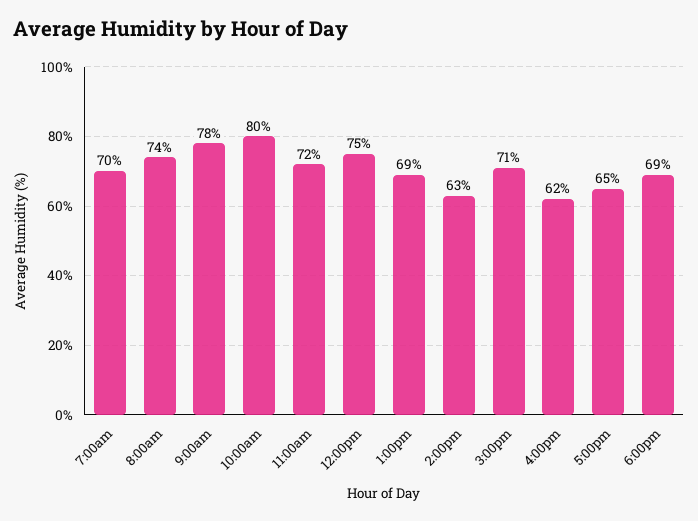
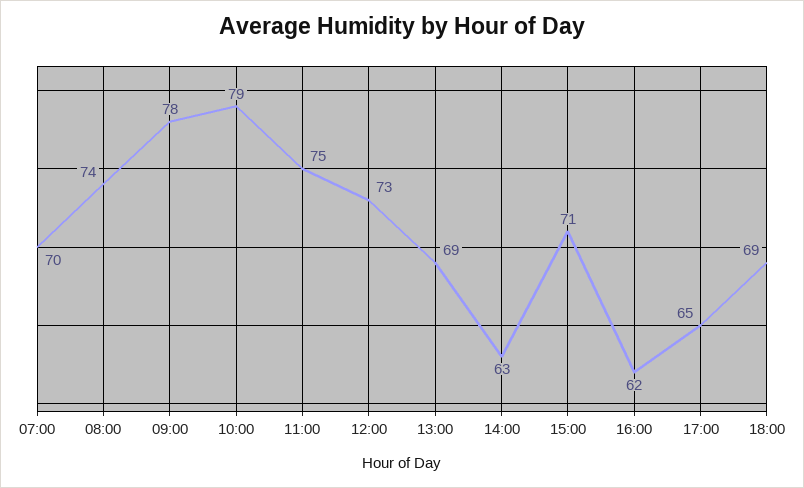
  {
    "7:00am": 70,
    "8:00am": 74,
    "9:00am": 78,
-   "10:00am": 80,
+   "10:00am": 79,
-   "11:00am": 72,
+   "11:00am": 75,
-   "12:00pm": 75,
+   "12:00pm": 73,
    "1:00pm": 69,
    "2:00pm": 63,
    "3:00pm": 71,
    "4:00pm": 62,
    "5:00pm": 65,
    "6:00pm": 69
  }

